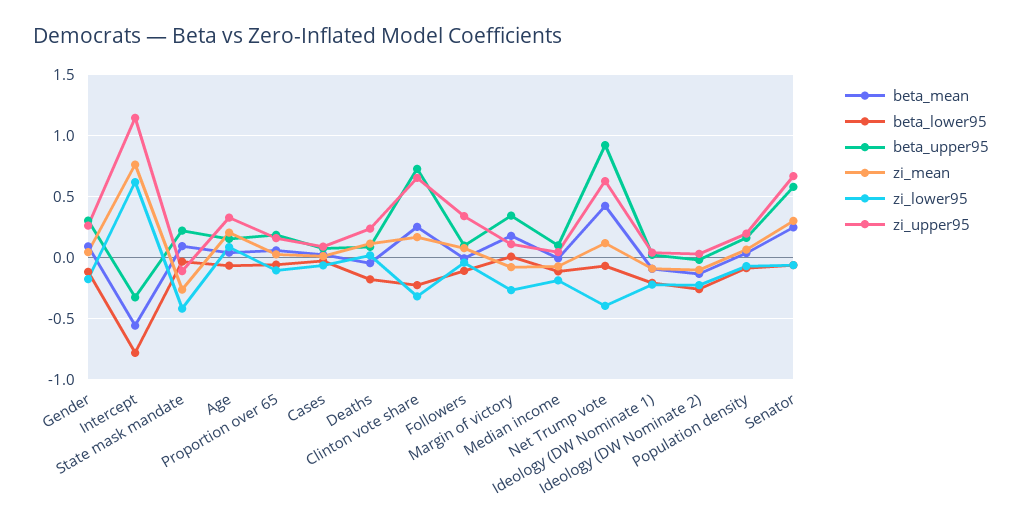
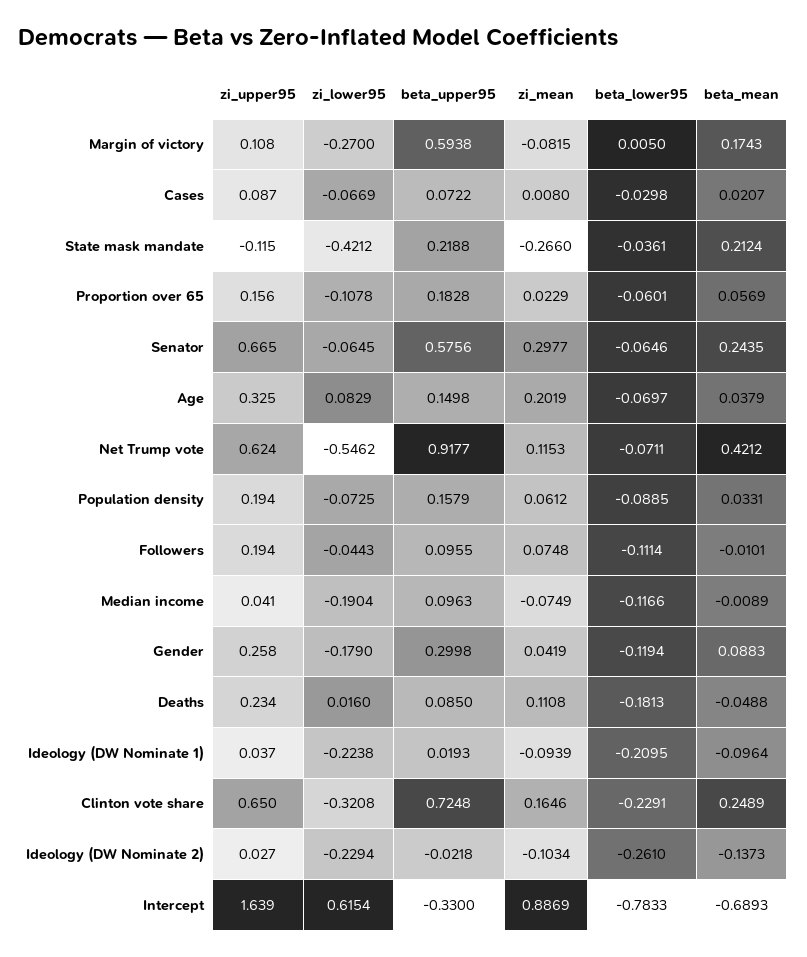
  {
    "beta_mean": {
      "Gender": 0.0883,
-     "Intercept": -0.55,
+     "Intercept": -0.6893,
-     "State mask mandate": 0.1,
+     "State mask mandate": 0.2124,
      "Age": 0.0379,
      "Proportion over 65": 0.0569,
      "Cases": 0.0207,
      "Deaths": -0.0488,
      "Clinton vote share": 0.2489,
      "Followers": -0.0101,
      "Margin of victory": 0.1743,
      "Median income": -0.0089,
      "Net Trump vote": 0.4212,
      "Ideology (DW Nominate 1)": -0.0964,
      "Ideology (DW Nominate 2)": -0.1373,
      "Population density": 0.0331,
      "Senator": 0.2435
    },
    "beta_lower95": {
      "Gender": -0.1194,
      "Intercept": -0.7833,
      "State mask mandate": -0.0361,
      "Age": -0.0697,
      "Proportion over 65": -0.0601,
      "Cases": -0.0298,
      "Deaths": -0.1813,
      "Clinton vote share": -0.2291,
      "Followers": -0.1114,
      "Margin of victory": 0.005,
      "Median income": -0.1166,
      "Net Trump vote": -0.0711,
      "Ideology (DW Nominate 1)": -0.2095,
      "Ideology (DW Nominate 2)": -0.261,
      "Population density": -0.0885,
      "Senator": -0.0646
    },
    "beta_upper95": {
      "Gender": 0.2998,
      "Intercept": -0.33,
      "State mask mandate": 0.2188,
      "Age": 0.1498,
      "Proportion over 65": 0.1828,
      "Cases": 0.0722,
      "Deaths": 0.085,
      "Clinton vote share": 0.7248,
      "Followers": 0.0955,
-     "Margin of victory": 0.35,
+     "Margin of victory": 0.5938,
      "Median income": 0.0963,
      "Net Trump vote": 0.9177,
      "Ideology (DW Nominate 1)": 0.0193,
      "Ideology (DW Nominate 2)": -0.0218,
      "Population density": 0.1579,
      "Senator": 0.5756
    },
    "zi_mean": {
      "Gender": 0.0419,
-     "Intercept": 0.75,
+     "Intercept": 0.8869,
      "State mask mandate": -0.266,
      "Age": 0.2019,
      "Proportion over 65": 0.0229,
      "Cases": 0.008,
      "Deaths": 0.1108,
      "Clinton vote share": 0.1646,
      "Followers": 0.0748,
      "Margin of victory": -0.0815,
      "Median income": -0.0749,
      "Net Trump vote": 0.1153,
      "Ideology (DW Nominate 1)": -0.0939,
      "Ideology (DW Nominate 2)": -0.1034,
      "Population density": 0.0612,
      "Senator": 0.2977
    },
    "zi_lower95": {
      "Gender": -0.179,
      "Intercept": 0.6154,
      "State mask mandate": -0.4212,
      "Age": 0.0829,
      "Proportion over 65": -0.1078,
      "Cases": -0.0669,
      "Deaths": 0.016,
      "Clinton vote share": -0.3208,
      "Followers": -0.0443,
      "Margin of victory": -0.27,
      "Median income": -0.1904,
-     "Net Trump vote": -0.4,
+     "Net Trump vote": -0.5462,
      "Ideology (DW Nominate 1)": -0.2238,
      "Ideology (DW Nominate 2)": -0.2294,
      "Population density": -0.0725,
      "Senator": -0.0645
    },
    "zi_upper95": {
      "Gender": 0.258,
-     "Intercept": 1.15,
+     "Intercept": 1.639,
      "State mask mandate": -0.115,
      "Age": 0.325,
      "Proportion over 65": 0.156,
      "Cases": 0.087,
      "Deaths": 0.234,
      "Clinton vote share": 0.65,
-     "Followers": 0.35,
+     "Followers": 0.194,
      "Margin of victory": 0.108,
      "Median income": 0.041,
      "Net Trump vote": 0.624,
      "Ideology (DW Nominate 1)": 0.037,
      "Ideology (DW Nominate 2)": 0.027,
      "Population density": 0.194,
      "Senator": 0.665
    }
  }

